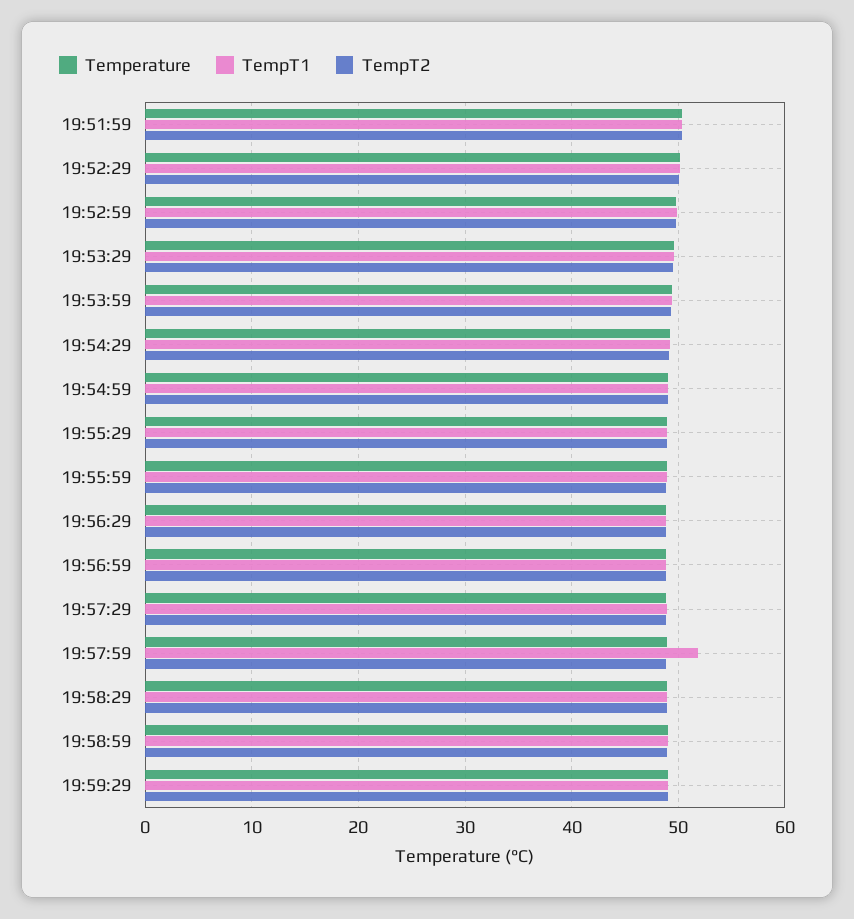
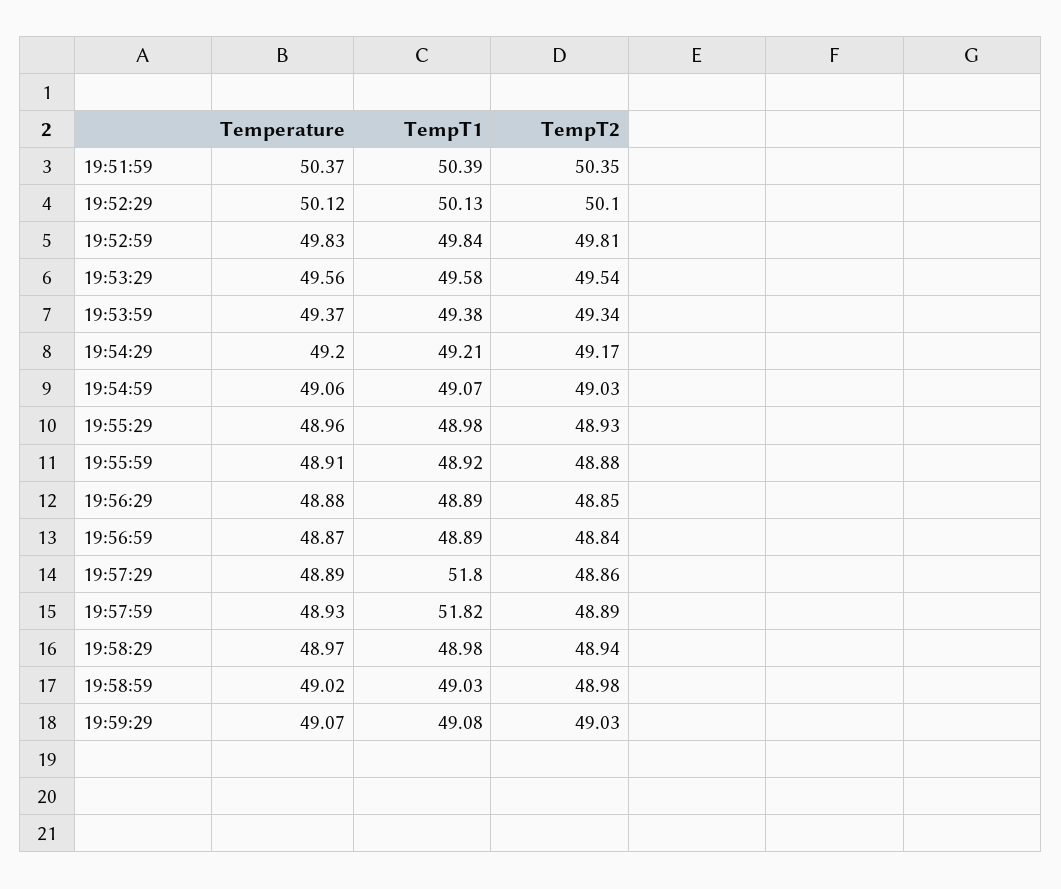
  {
    "Temperature": {
      "19:51:59": 50.37,
      "19:52:29": 50.12,
      "19:52:59": 49.83,
      "19:53:29": 49.56,
      "19:53:59": 49.37,
      "19:54:29": 49.2,
      "19:54:59": 49.06,
      "19:55:29": 48.96,
      "19:55:59": 48.91,
      "19:56:29": 48.88,
      "19:56:59": 48.87,
      "19:57:29": 48.89,
      "19:57:59": 48.93,
      "19:58:29": 48.97,
      "19:58:59": 49.02,
      "19:59:29": 49.07
    },
    "TempT1": {
      "19:51:59": 50.39,
      "19:52:29": 50.13,
      "19:52:59": 49.84,
      "19:53:29": 49.58,
      "19:53:59": 49.38,
      "19:54:29": 49.21,
      "19:54:59": 49.07,
      "19:55:29": 48.98,
      "19:55:59": 48.92,
      "19:56:29": 48.89,
      "19:56:59": 48.89,
-     "19:57:29": 49,
+     "19:57:29": 51.8,
      "19:57:59": 51.82,
      "19:58:29": 48.98,
      "19:58:59": 49.03,
      "19:59:29": 49.08
    },
    "TempT2": {
      "19:51:59": 50.35,
      "19:52:29": 50.1,
      "19:52:59": 49.81,
      "19:53:29": 49.54,
      "19:53:59": 49.34,
      "19:54:29": 49.17,
      "19:54:59": 49.03,
      "19:55:29": 48.93,
      "19:55:59": 48.88,
      "19:56:29": 48.85,
      "19:56:59": 48.84,
      "19:57:29": 48.86,
      "19:57:59": 48.89,
      "19:58:29": 48.94,
      "19:58:59": 48.98,
      "19:59:29": 49.03
    }
  }

